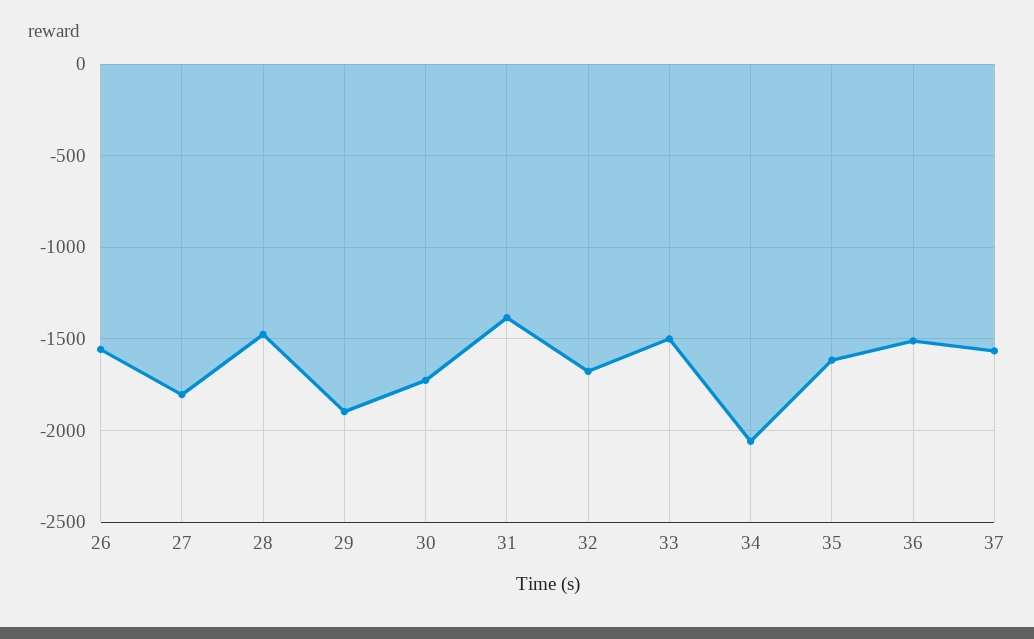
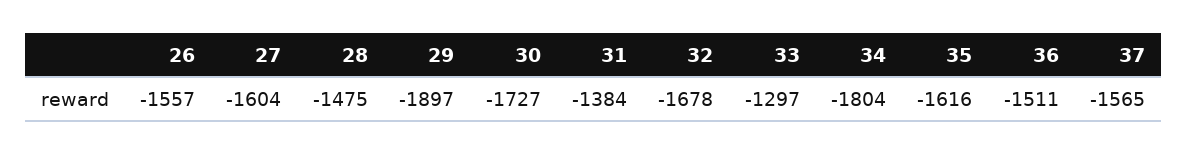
  {
    "26": -1557,
-   "27": -1800,
+   "27": -1604,
    "28": -1475,
    "29": -1897,
    "30": -1727,
    "31": -1384,
    "32": -1678,
-   "33": -1500,
+   "33": -1297,
-   "34": -2050,
+   "34": -1804,
    "35": -1616,
    "36": -1511,
    "37": -1565
  }

